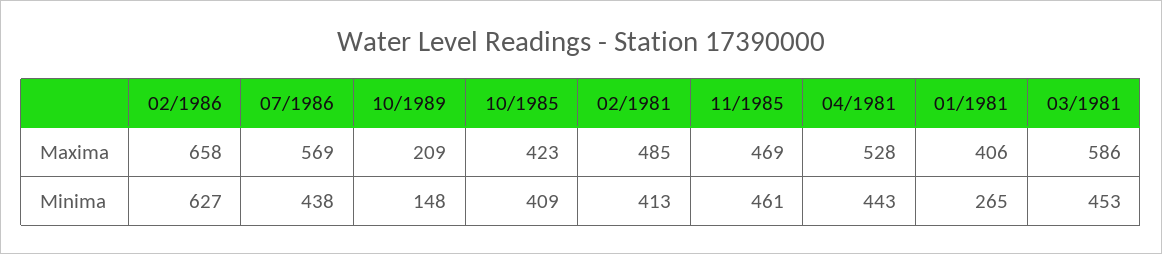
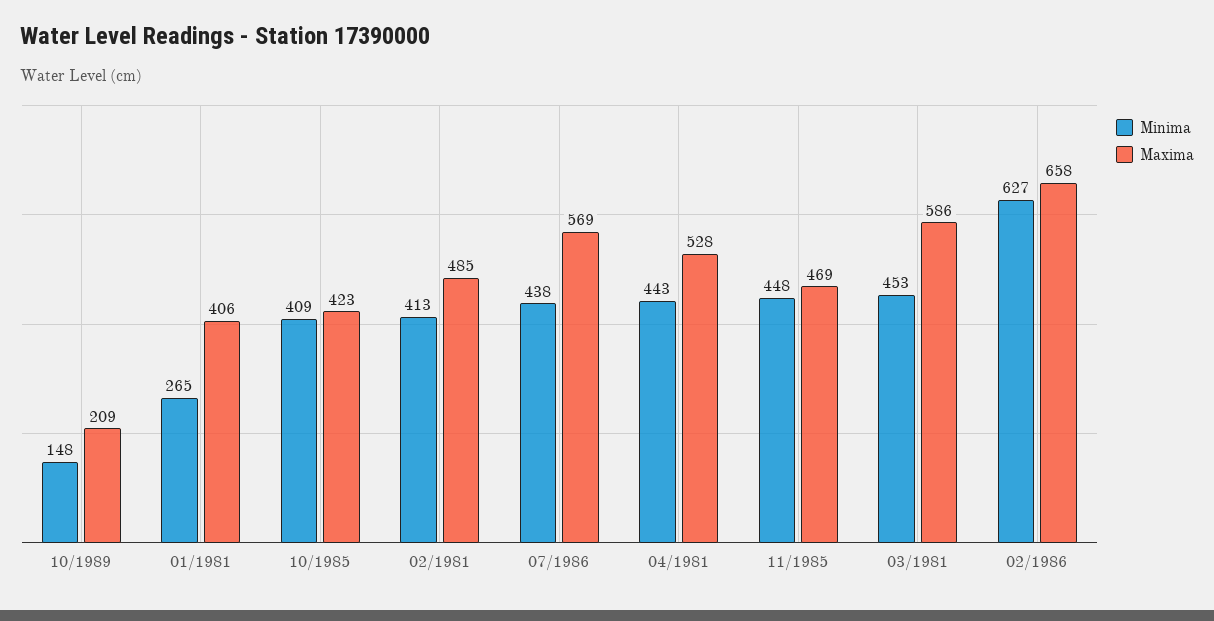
  {
    "Maxima": {
      "02/1986": 658,
      "07/1986": 569,
      "10/1989": 209,
      "10/1985": 423,
      "02/1981": 485,
      "11/1985": 469,
      "04/1981": 528,
      "01/1981": 406,
      "03/1981": 586
    },
    "Minima": {
      "02/1986": 627,
      "07/1986": 438,
      "10/1989": 148,
      "10/1985": 409,
      "02/1981": 413,
-     "11/1985": 461,
+     "11/1985": 448,
      "04/1981": 443,
      "01/1981": 265,
      "03/1981": 453
    }
  }

